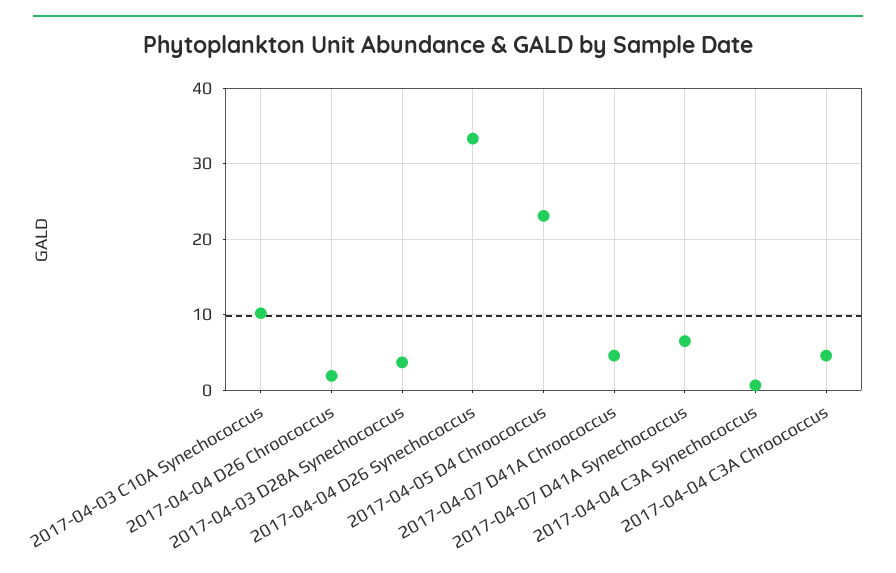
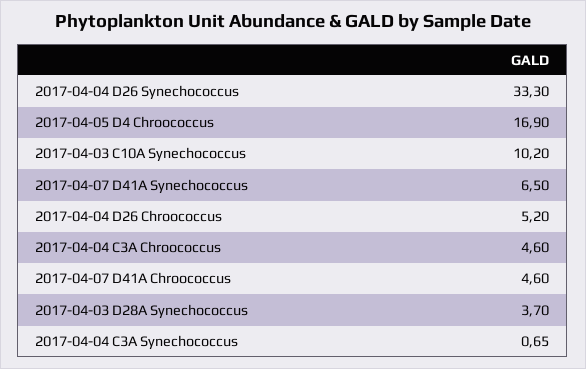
  {
    "2017-04-03 C10A Synechococcus": 10.2,
-   "2017-04-04 D26 Chroococcus": 2,
+   "2017-04-04 D26 Chroococcus": 5.2,
    "2017-04-03 D28A Synechococcus": 3.7,
    "2017-04-04 D26 Synechococcus": 33.3,
-   "2017-04-05 D4 Chroococcus": 23,
+   "2017-04-05 D4 Chroococcus": 16.9,
    "2017-04-07 D41A Chroococcus": 4.6,
    "2017-04-07 D41A Synechococcus": 6.5,
    "2017-04-04 C3A Synechococcus": 0.65,
    "2017-04-04 C3A Chroococcus": 4.6
  }

